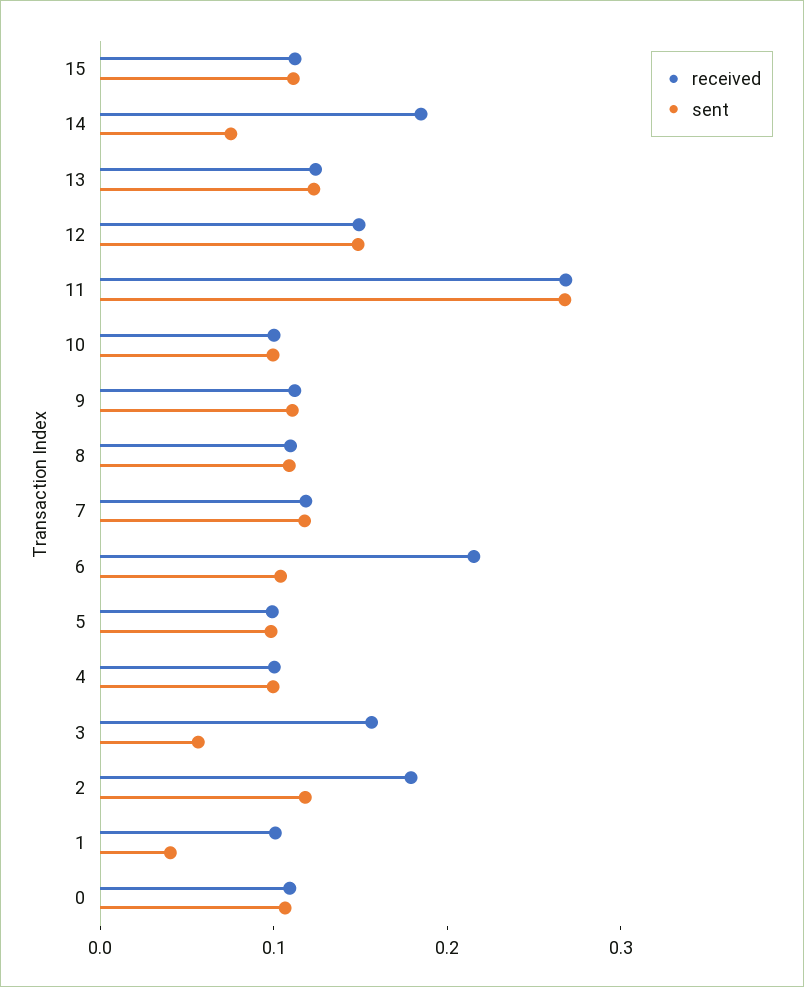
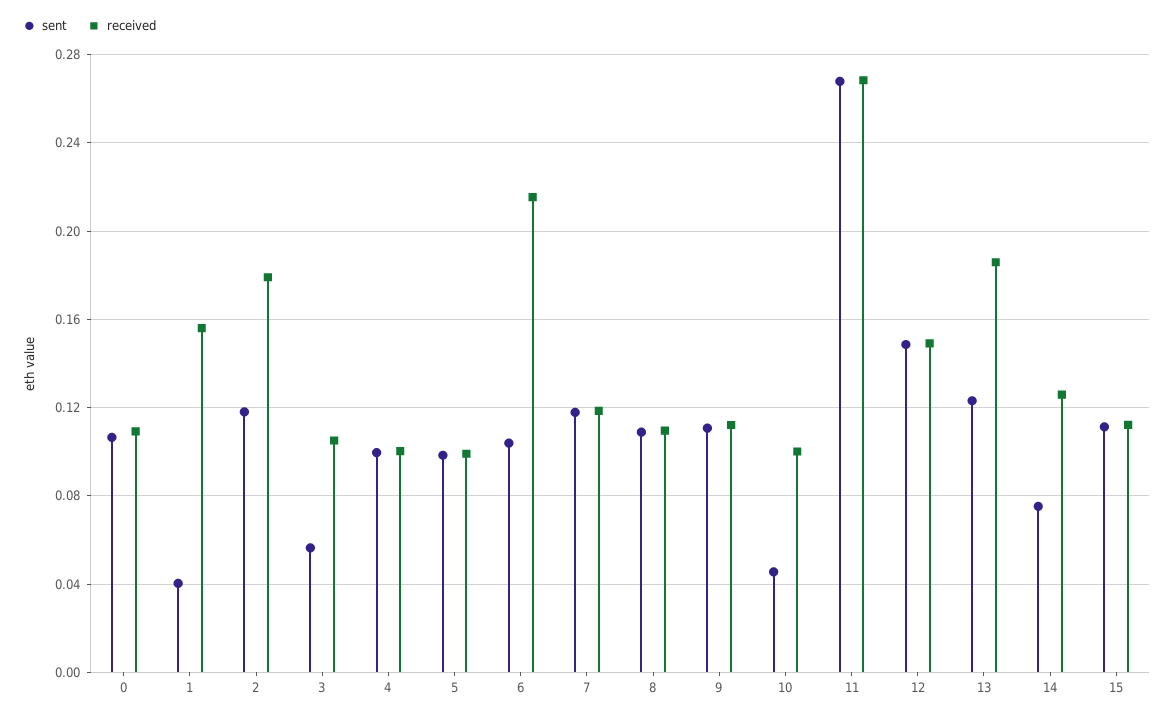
  {
    "received": {
      "15": 0.11,
-     "14": 0.18,
+     "14": 0.125,
-     "13": 0.12,
+     "13": 0.185,
      "12": 0.15,
      "11": 0.27,
      "10": 0.1,
      "9": 0.11,
      "8": 0.11,
      "7": 0.12,
      "6": 0.215,
      "5": 0.1,
      "4": 0.1,
-     "3": 0.16,
+     "3": 0.105,
      "2": 0.18,
-     "1": 0.1,
+     "1": 0.155,
      "0": 0.11
    },
    "sent": {
      "15": 0.11,
      "14": 0.075,
      "13": 0.125,
      "12": 0.15,
      "11": 0.27,
-     "10": 0.1,
+     "10": 0.045,
      "9": 0.11,
      "8": 0.11,
      "7": 0.12,
      "6": 0.105,
      "5": 0.1,
      "4": 0.1,
      "3": 0.055,
      "2": 0.12,
      "1": 0.04,
      "0": 0.105
    }
  }

